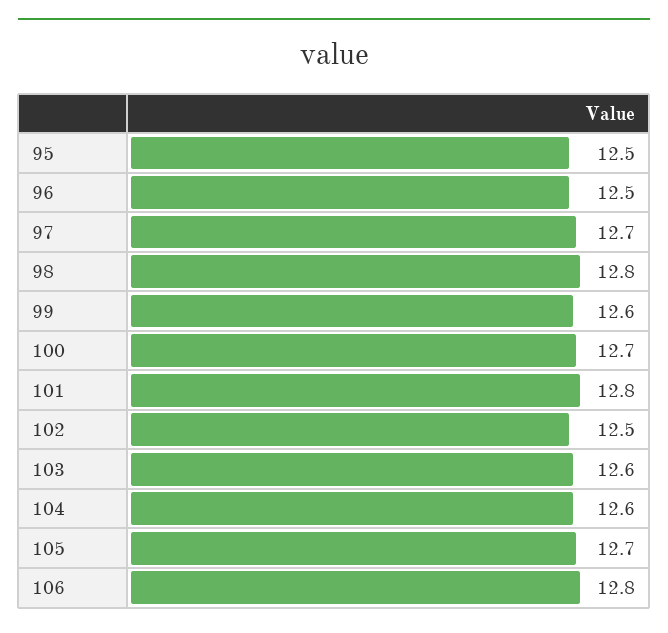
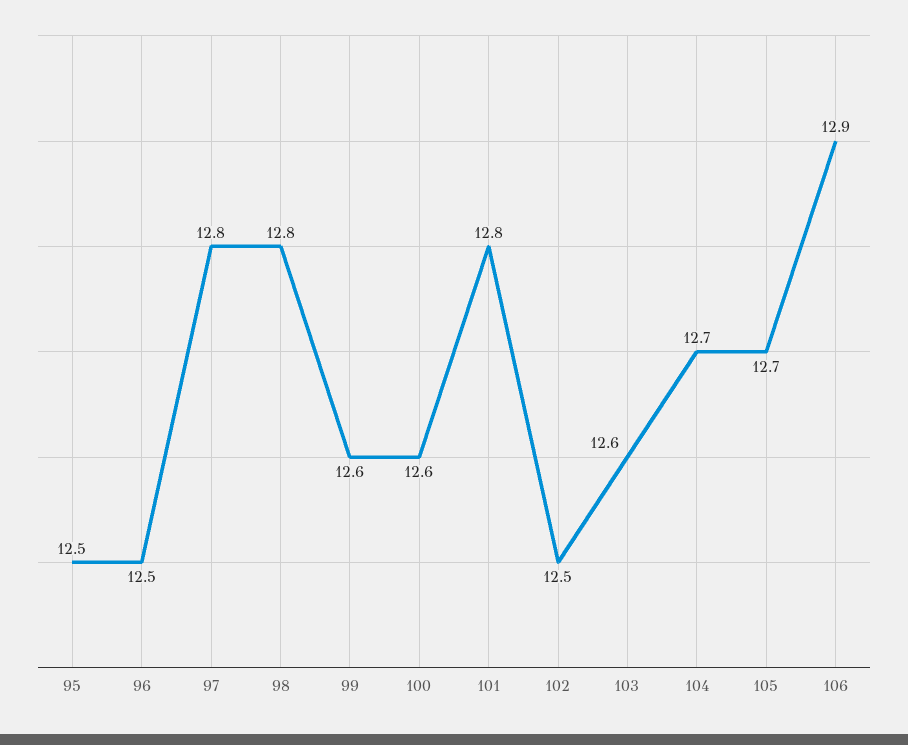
  {
    "95": 12.5,
    "96": 12.5,
-   "97": 12.7,
+   "97": 12.8,
    "98": 12.8,
    "99": 12.6,
-   "100": 12.7,
+   "100": 12.6,
    "101": 12.8,
    "102": 12.5,
    "103": 12.6,
-   "104": 12.6,
+   "104": 12.7,
    "105": 12.7,
-   "106": 12.8
+   "106": 12.9
  }

